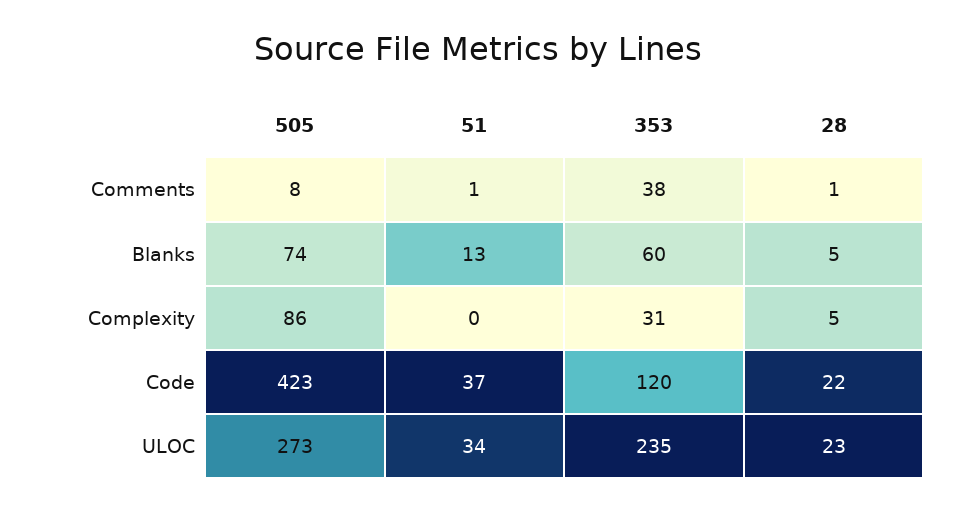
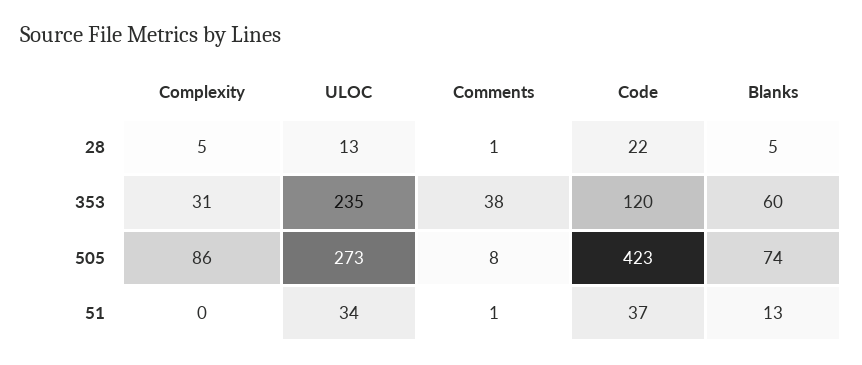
  {
    "505": {
      "Comments": 8,
      "Blanks": 74,
      "Complexity": 86,
      "Code": 423,
      "ULOC": 273
    },
    "51": {
      "Comments": 1,
      "Blanks": 13,
      "Complexity": 0,
      "Code": 37,
      "ULOC": 34
    },
    "353": {
      "Comments": 38,
      "Blanks": 60,
      "Complexity": 31,
      "Code": 120,
      "ULOC": 235
    },
    "28": {
      "Comments": 1,
      "Blanks": 5,
      "Complexity": 5,
      "Code": 22,
-     "ULOC": 23
+     "ULOC": 13
    }
  }

